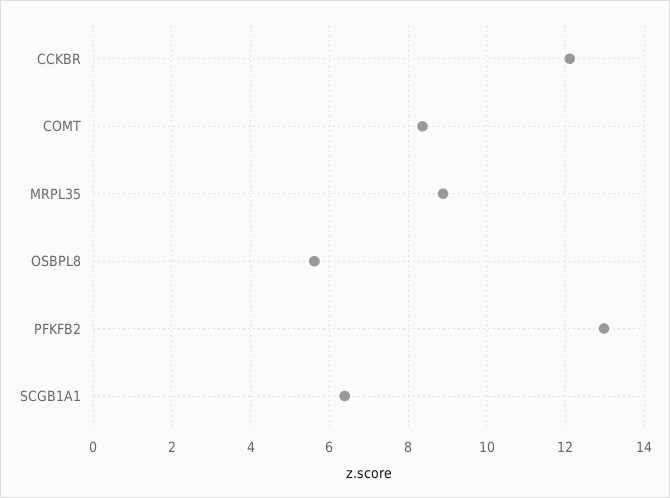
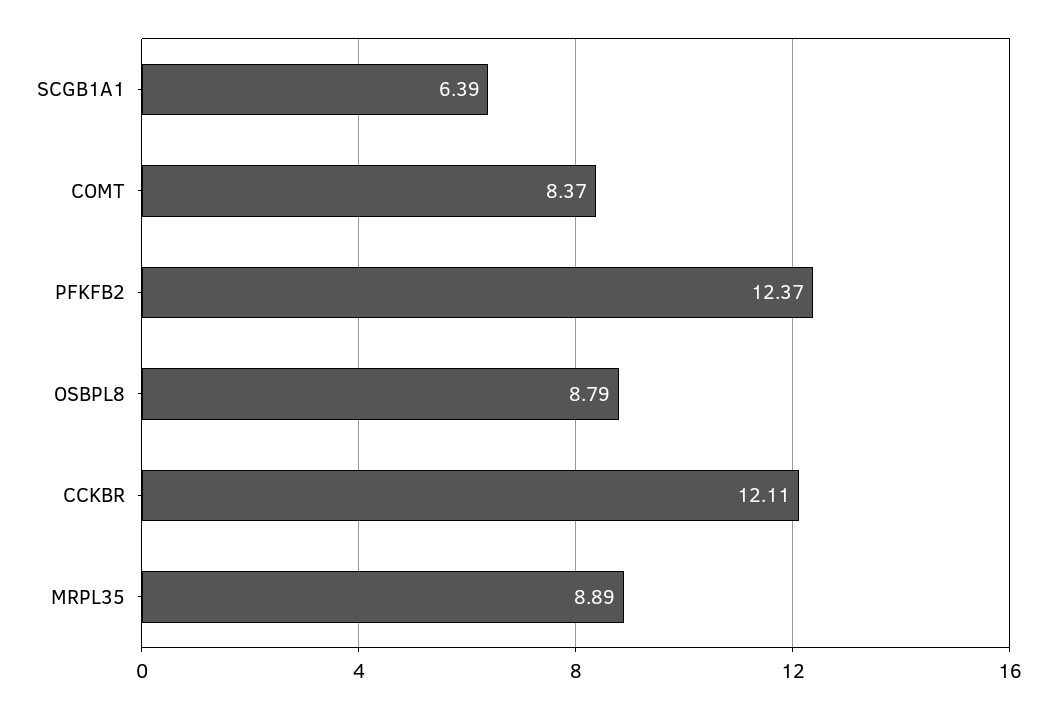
  {
    "CCKBR": 12.11,
    "COMT": 8.37,
    "MRPL35": 8.89,
-   "OSBPL8": 5.6,
+   "OSBPL8": 8.79,
-   "PFKFB2": 13,
+   "PFKFB2": 12.37,
    "SCGB1A1": 6.39
  }

